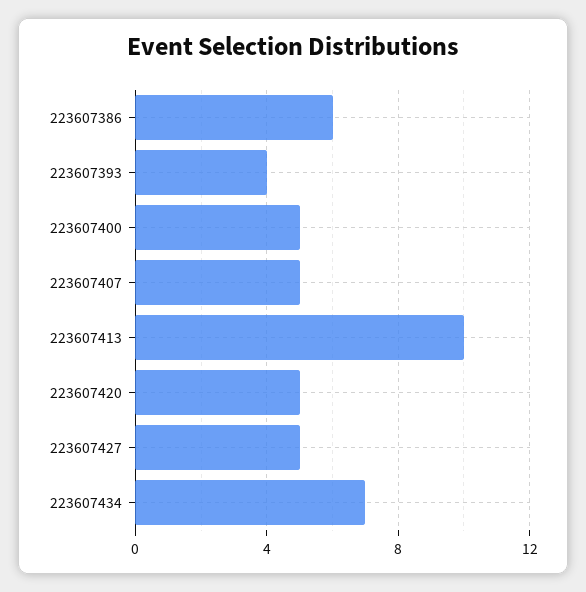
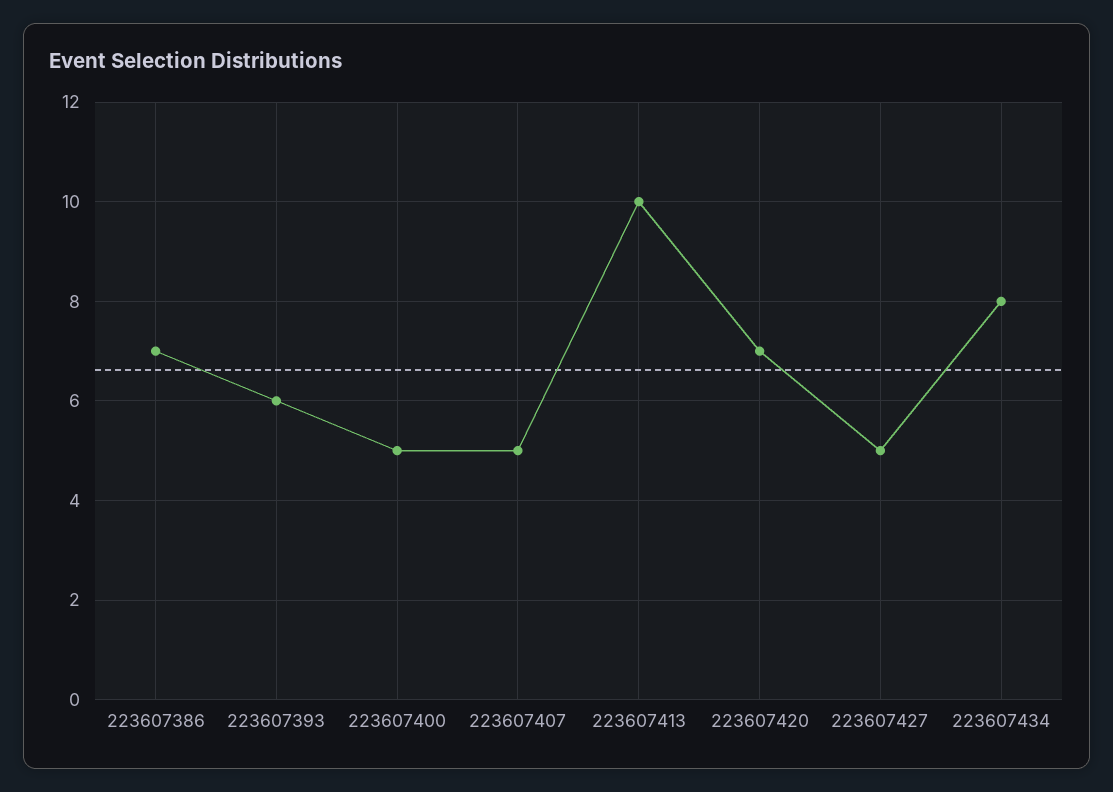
  {
-   "223607386": 6,
+   "223607386": 7,
-   "223607393": 4,
+   "223607393": 6,
    "223607400": 5,
    "223607407": 5,
    "223607413": 10,
-   "223607420": 5,
+   "223607420": 7,
    "223607427": 5,
-   "223607434": 7
+   "223607434": 8
  }

